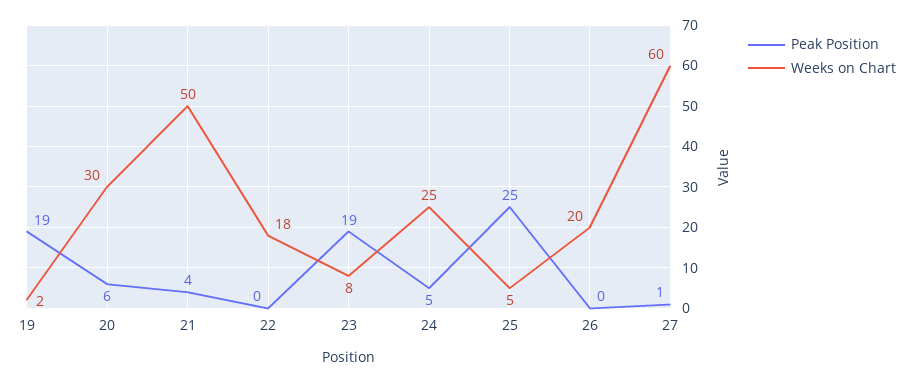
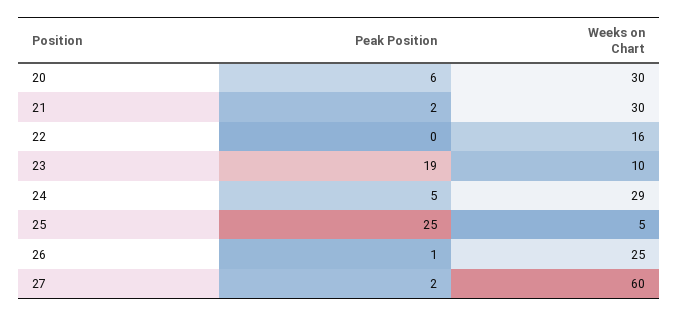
  {
    "Peak Position": {
-     "19": 19,
      "20": 6,
-     "21": 4,
+     "21": 2,
      "22": 0,
      "23": 19,
      "24": 5,
      "25": 25,
-     "26": 0,
+     "26": 1,
-     "27": 1
+     "27": 2
    },
    "Weeks on Chart": {
-     "19": 2,
      "20": 30,
-     "21": 50,
+     "21": 30,
-     "22": 18,
+     "22": 16,
-     "23": 8,
+     "23": 10,
-     "24": 25,
+     "24": 29,
      "25": 5,
-     "26": 20,
+     "26": 25,
      "27": 60
    }
  }

